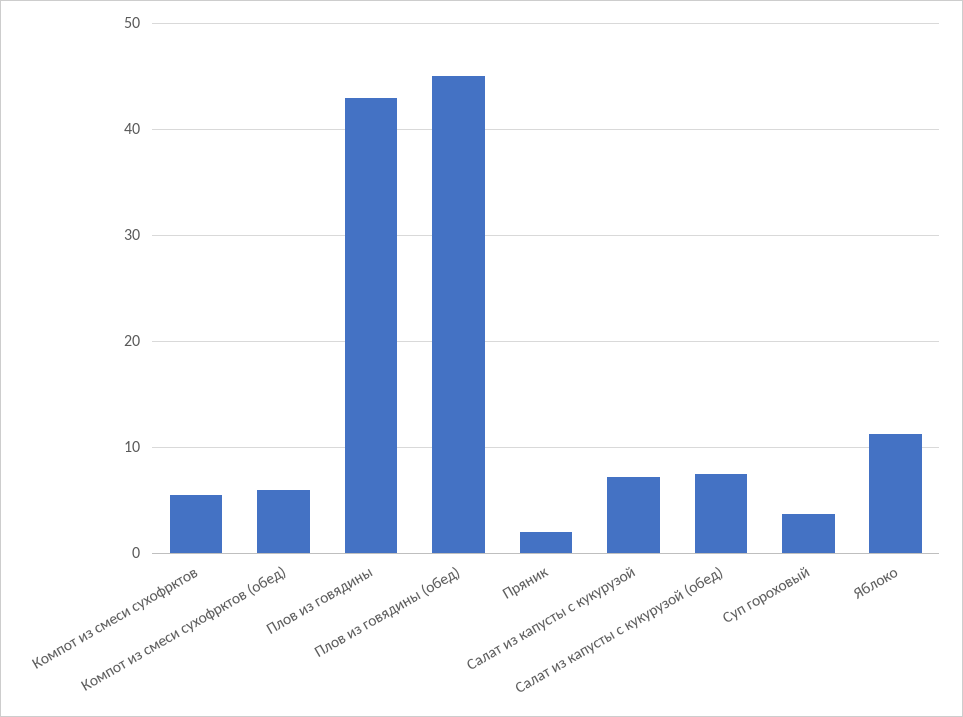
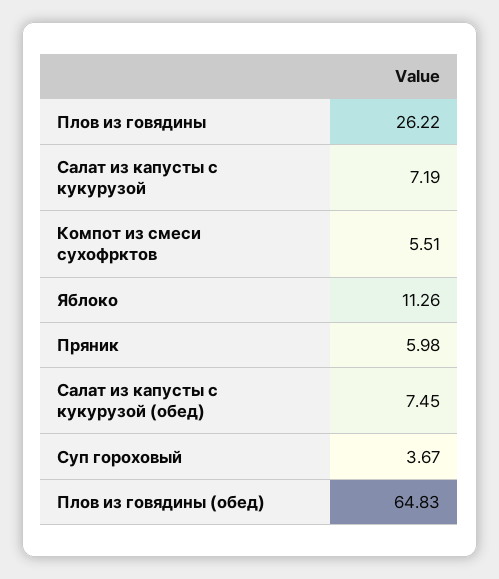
  {
    "Компот из смеси сухофрктов": 5.51,
-   "Компот из смеси сухофрктов (обед)": 6,
-   "Плов из говядины": 43,
+   "Плов из говядины": 26.22,
-   "Плов из говядины (обед)": 45,
+   "Плов из говядины (обед)": 64.83,
-   "Пряник": 2,
+   "Пряник": 5.98,
    "Салат из капусты с кукурузой": 7.19,
    "Салат из капусты с кукурузой (обед)": 7.45,
    "Суп гороховый": 3.67,
    "Яблоко": 11.26
  }

